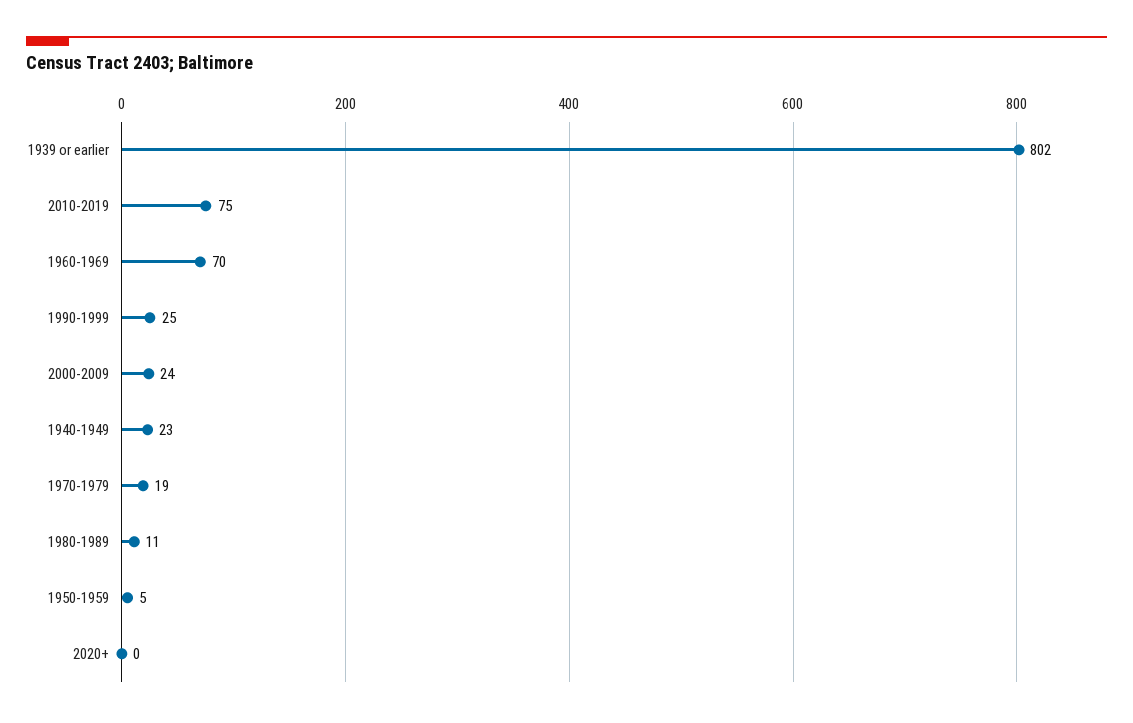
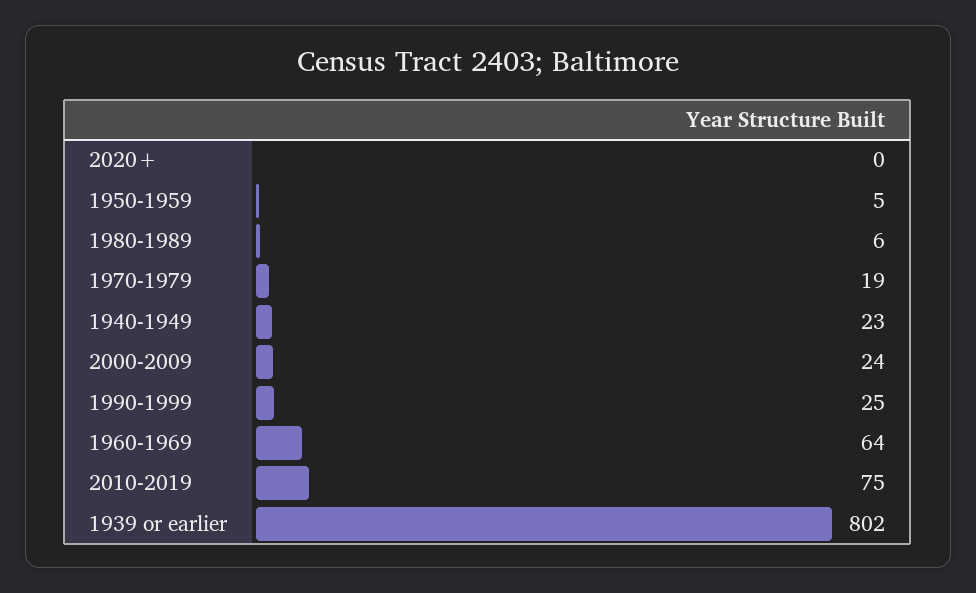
  {
    "1939 or earlier": 802,
    "2010-2019": 75,
-   "1960-1969": 70,
+   "1960-1969": 64,
    "1990-1999": 25,
    "2000-2009": 24,
    "1940-1949": 23,
    "1970-1979": 19,
-   "1980-1989": 11,
+   "1980-1989": 6,
    "1950-1959": 5,
    "2020+": 0
  }

